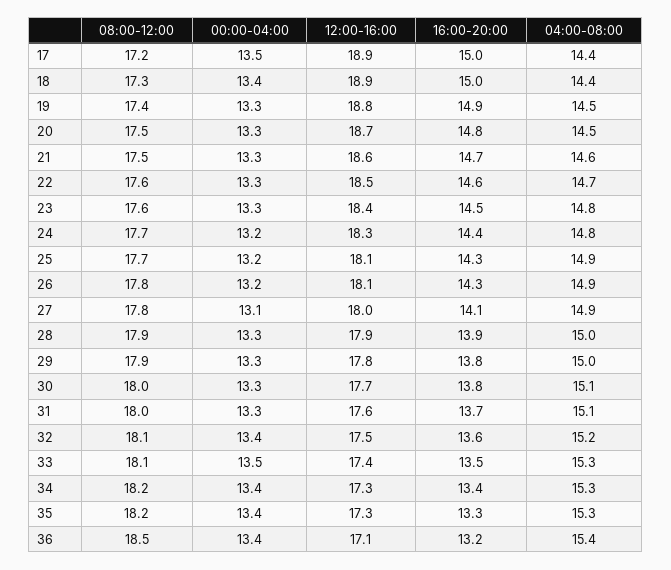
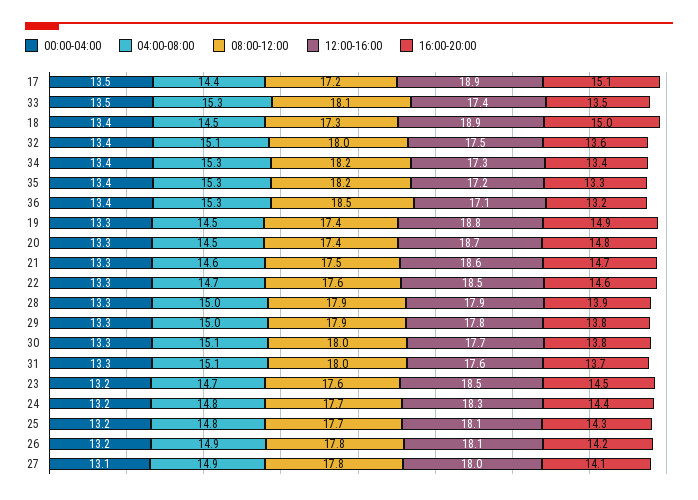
  {
    "08:00-12:00": {
      "17": 17.2,
      "18": 17.3,
      "19": 17.4,
-     "20": 17.5,
+     "20": 17.4,
      "21": 17.5,
      "22": 17.6,
      "23": 17.6,
      "24": 17.7,
      "25": 17.7,
      "26": 17.8,
      "27": 17.8,
      "28": 17.9,
      "29": 17.9,
      "30": 18,
      "31": 18,
-     "32": 18.1,
+     "32": 18,
      "33": 18.1,
      "34": 18.2,
      "35": 18.2,
      "36": 18.5
    },
    "00:00-04:00": {
      "17": 13.5,
      "18": 13.4,
      "19": 13.3,
      "20": 13.3,
      "21": 13.3,
      "22": 13.3,
-     "23": 13.3,
+     "23": 13.2,
      "24": 13.2,
      "25": 13.2,
      "26": 13.2,
      "27": 13.1,
      "28": 13.3,
      "29": 13.3,
      "30": 13.3,
      "31": 13.3,
      "32": 13.4,
      "33": 13.5,
      "34": 13.4,
      "35": 13.4,
      "36": 13.4
    },
    "12:00-16:00": {
      "17": 18.9,
      "18": 18.9,
      "19": 18.8,
      "20": 18.7,
      "21": 18.6,
      "22": 18.5,
-     "23": 18.4,
+     "23": 18.5,
      "24": 18.3,
      "25": 18.1,
      "26": 18.1,
      "27": 18,
      "28": 17.9,
      "29": 17.8,
      "30": 17.7,
      "31": 17.6,
      "32": 17.5,
      "33": 17.4,
      "34": 17.3,
-     "35": 17.3,
+     "35": 17.2,
      "36": 17.1
    },
    "16:00-20:00": {
-     "17": 15,
+     "17": 15.1,
      "18": 15,
      "19": 14.9,
      "20": 14.8,
      "21": 14.7,
      "22": 14.6,
      "23": 14.5,
      "24": 14.4,
      "25": 14.3,
-     "26": 14.3,
+     "26": 14.2,
      "27": 14.1,
      "28": 13.9,
      "29": 13.8,
      "30": 13.8,
      "31": 13.7,
      "32": 13.6,
      "33": 13.5,
      "34": 13.4,
      "35": 13.3,
      "36": 13.2
    },
    "04:00-08:00": {
      "17": 14.4,
-     "18": 14.4,
+     "18": 14.5,
      "19": 14.5,
      "20": 14.5,
      "21": 14.6,
      "22": 14.7,
-     "23": 14.8,
+     "23": 14.7,
      "24": 14.8,
-     "25": 14.9,
+     "25": 14.8,
      "26": 14.9,
      "27": 14.9,
      "28": 15,
      "29": 15,
      "30": 15.1,
      "31": 15.1,
-     "32": 15.2,
+     "32": 15.1,
      "33": 15.3,
      "34": 15.3,
      "35": 15.3,
-     "36": 15.4
+     "36": 15.3
    }
  }

